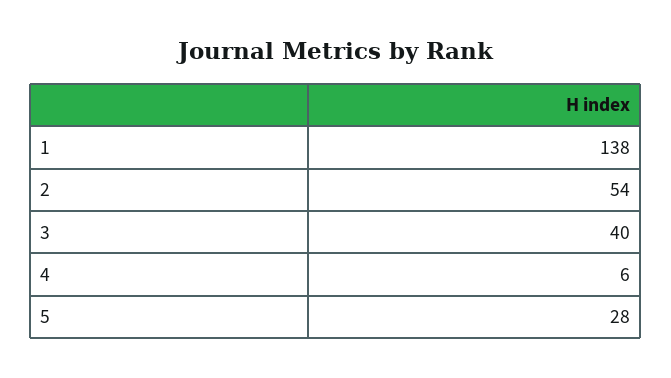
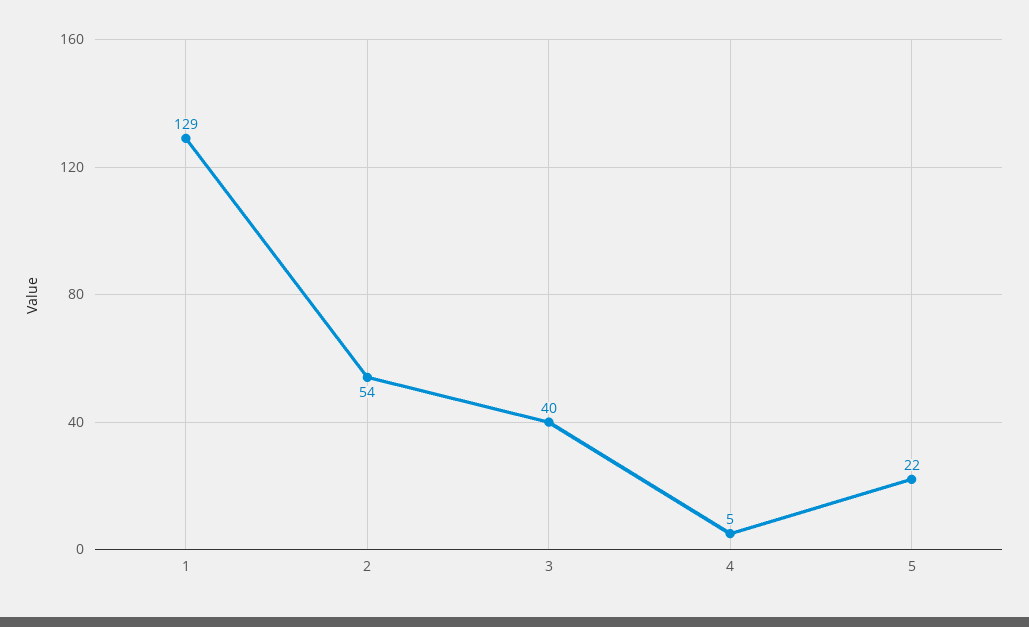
  {
-   "1": 138,
+   "1": 129,
    "2": 54,
    "3": 40,
-   "4": 6,
+   "4": 5,
-   "5": 28
+   "5": 22
  }

